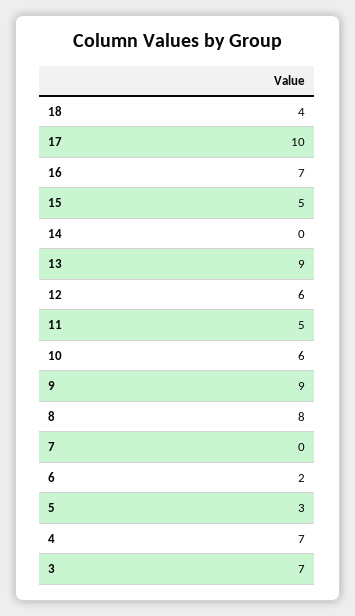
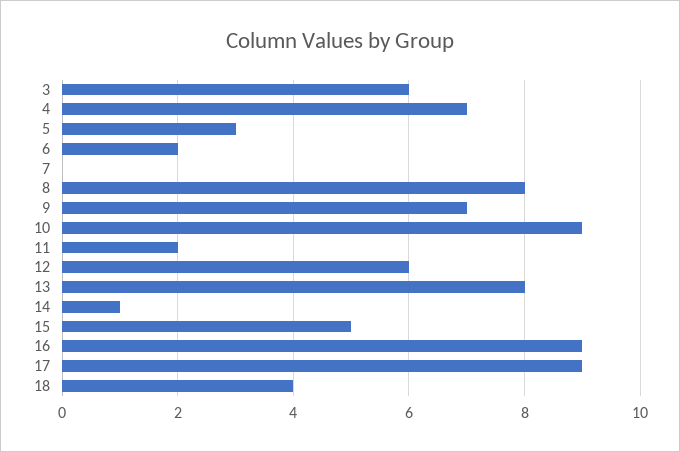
  {
    "18": 4,
-   "17": 10,
+   "17": 9,
-   "16": 7,
+   "16": 9,
    "15": 5,
-   "14": 0,
+   "14": 1,
-   "13": 9,
+   "13": 8,
    "12": 6,
-   "11": 5,
+   "11": 2,
-   "10": 6,
+   "10": 9,
-   "9": 9,
+   "9": 7,
    "8": 8,
    "7": 0,
    "6": 2,
    "5": 3,
    "4": 7,
-   "3": 7
+   "3": 6
  }

